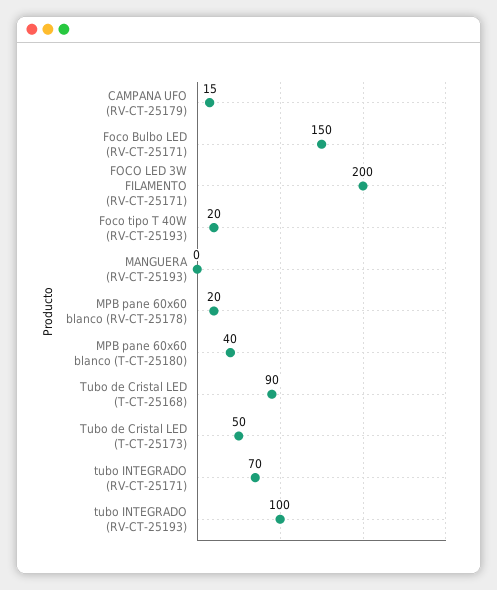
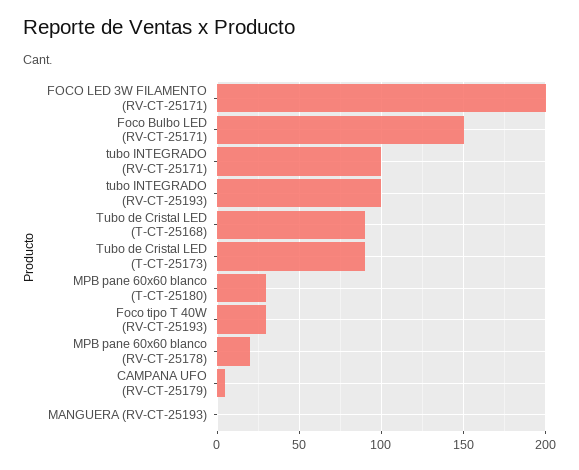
  {
-   "CAMPANA UFO (RV-CT-25179)": 15,
+   "CAMPANA UFO (RV-CT-25179)": 5,
    "Foco Bulbo LED (RV-CT-25171)": 150,
    "FOCO LED 3W FILAMENTO (RV-CT-25171)": 200,
-   "Foco tipo T 40W (RV-CT-25193)": 20,
+   "Foco tipo T 40W (RV-CT-25193)": 30,
    "MANGUERA (RV-CT-25193)": 0,
    "MPB pane 60x60 blanco (RV-CT-25178)": 20,
-   "MPB pane 60x60 blanco (T-CT-25180)": 40,
+   "MPB pane 60x60 blanco (T-CT-25180)": 30,
    "Tubo de Cristal LED (T-CT-25168)": 90,
-   "Tubo de Cristal LED (T-CT-25173)": 50,
+   "Tubo de Cristal LED (T-CT-25173)": 90,
-   "tubo INTEGRADO (RV-CT-25171)": 70,
+   "tubo INTEGRADO (RV-CT-25171)": 100,
    "tubo INTEGRADO (RV-CT-25193)": 100
  }

